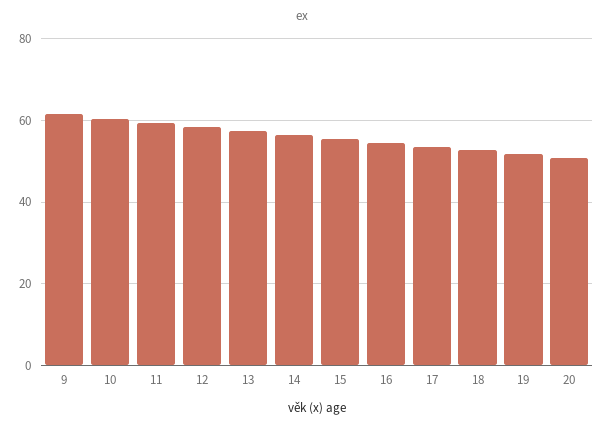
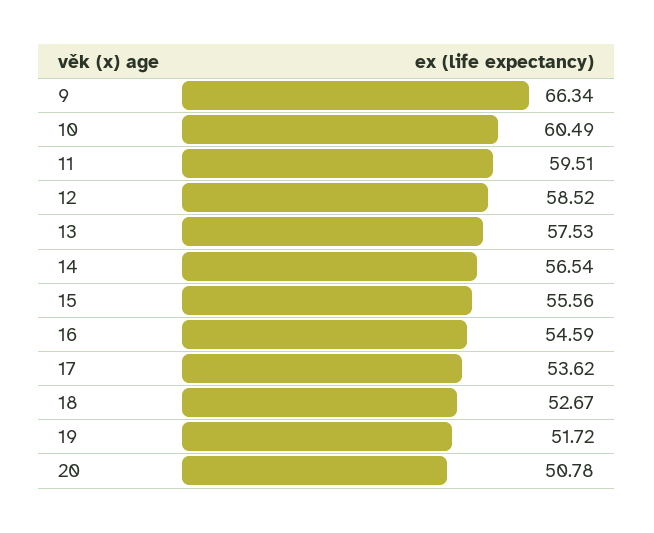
  {
-   "9": 62,
+   "9": 66.34,
    "10": 60.49,
    "11": 59.51,
    "12": 58.52,
    "13": 57.53,
    "14": 56.54,
    "15": 55.56,
    "16": 54.59,
    "17": 53.62,
    "18": 52.67,
    "19": 51.72,
    "20": 50.78
  }

